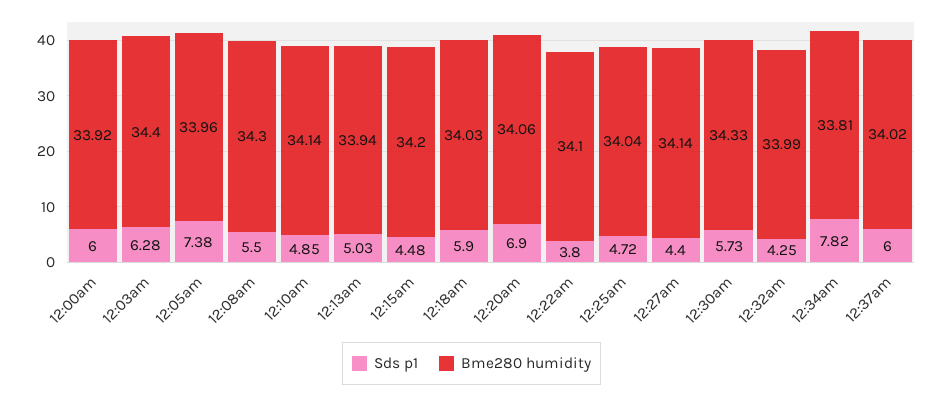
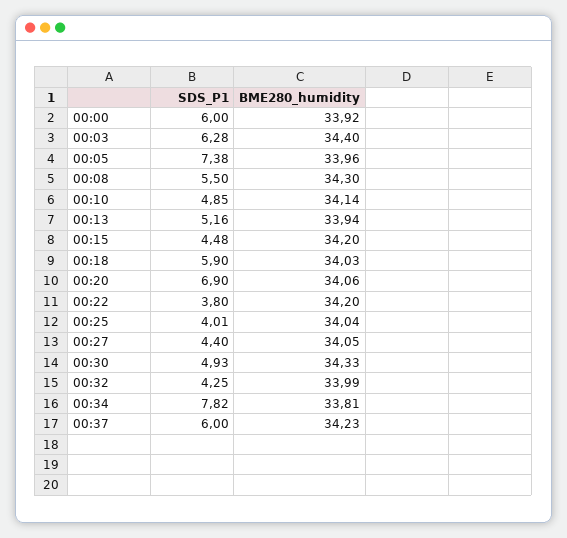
  {
    "Sds p1": {
      "12:00am": 6,
      "12:03am": 6.28,
      "12:05am": 7.38,
      "12:08am": 5.5,
      "12:10am": 4.85,
-     "12:13am": 5.03,
+     "12:13am": 5.16,
      "12:15am": 4.48,
      "12:18am": 5.9,
      "12:20am": 6.9,
      "12:22am": 3.8,
-     "12:25am": 4.72,
+     "12:25am": 4.01,
      "12:27am": 4.4,
-     "12:30am": 5.73,
+     "12:30am": 4.93,
      "12:32am": 4.25,
      "12:34am": 7.82,
      "12:37am": 6
    },
    "Bme280 humidity": {
      "12:00am": 33.92,
      "12:03am": 34.4,
      "12:05am": 33.96,
      "12:08am": 34.3,
      "12:10am": 34.14,
      "12:13am": 33.94,
      "12:15am": 34.2,
      "12:18am": 34.03,
      "12:20am": 34.06,
-     "12:22am": 34.1,
+     "12:22am": 34.2,
      "12:25am": 34.04,
-     "12:27am": 34.14,
+     "12:27am": 34.05,
      "12:30am": 34.33,
      "12:32am": 33.99,
      "12:34am": 33.81,
-     "12:37am": 34.02
+     "12:37am": 34.23
    }
  }

